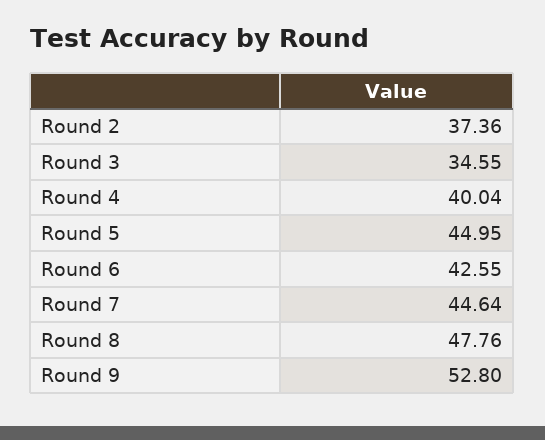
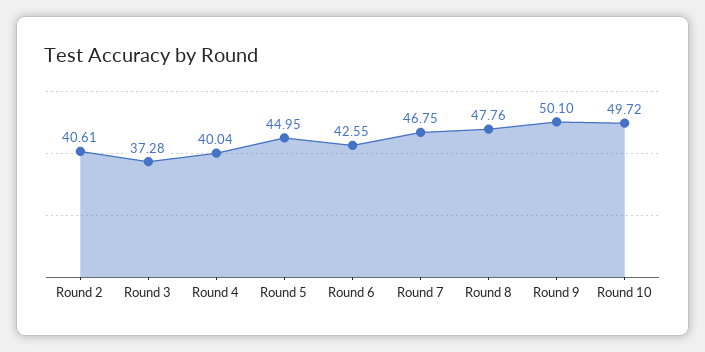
  {
-   "Round 2": 37.36,
+   "Round 2": 40.61,
-   "Round 3": 34.55,
+   "Round 3": 37.28,
    "Round 4": 40.04,
    "Round 5": 44.95,
    "Round 6": 42.55,
-   "Round 7": 44.64,
+   "Round 7": 46.75,
    "Round 8": 47.76,
-   "Round 9": 52.8
+   "Round 9": 50.1,
+   "Round 10": 49.72
  }

